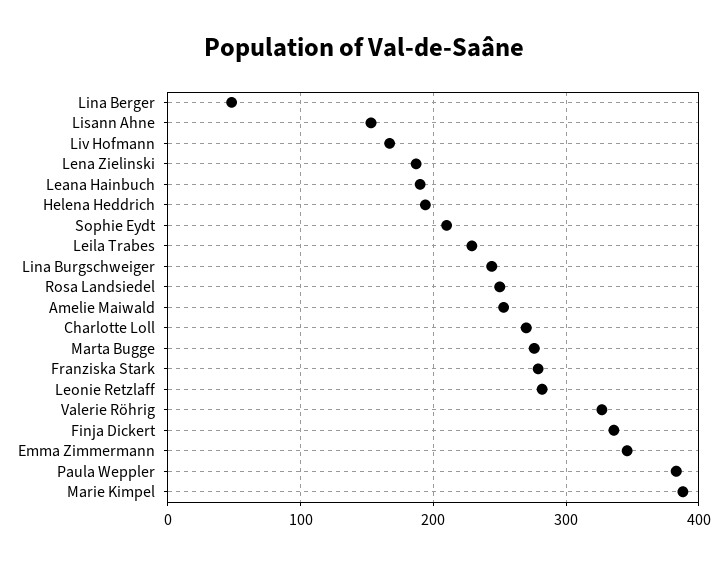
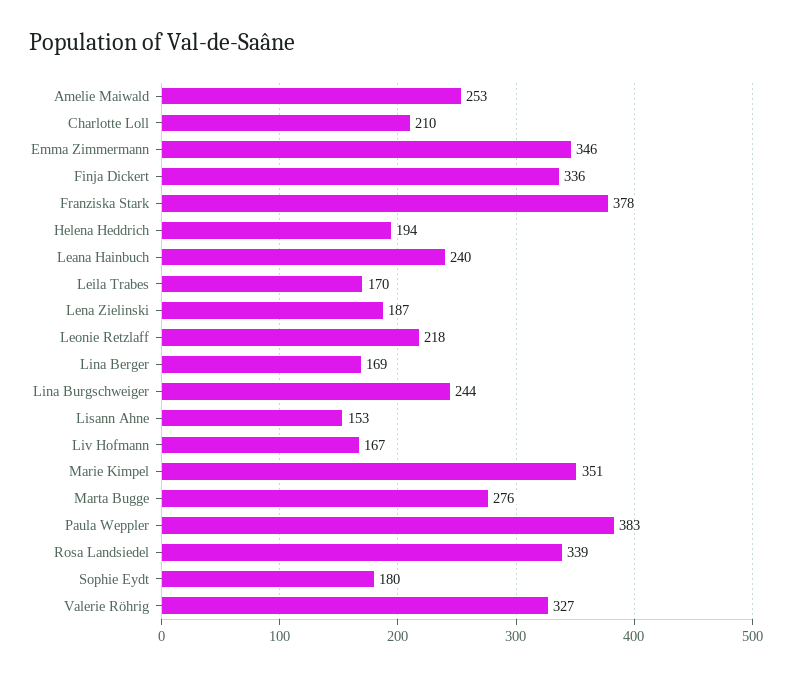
  {
-   "Lina Berger": 50,
+   "Lina Berger": 169,
    "Lisann Ahne": 153,
    "Liv Hofmann": 167,
    "Lena Zielinski": 187,
-   "Leana Hainbuch": 190,
+   "Leana Hainbuch": 240,
    "Helena Heddrich": 194,
-   "Sophie Eydt": 210,
+   "Sophie Eydt": 180,
-   "Leila Trabes": 230,
+   "Leila Trabes": 170,
    "Lina Burgschweiger": 244,
-   "Rosa Landsiedel": 250,
+   "Rosa Landsiedel": 339,
    "Amelie Maiwald": 253,
-   "Charlotte Loll": 270,
+   "Charlotte Loll": 210,
    "Marta Bugge": 276,
-   "Franziska Stark": 280,
+   "Franziska Stark": 378,
-   "Leonie Retzlaff": 280,
+   "Leonie Retzlaff": 218,
    "Valerie Röhrig": 327,
    "Finja Dickert": 336,
    "Emma Zimmermann": 346,
    "Paula Weppler": 383,
-   "Marie Kimpel": 390
+   "Marie Kimpel": 351
  }

